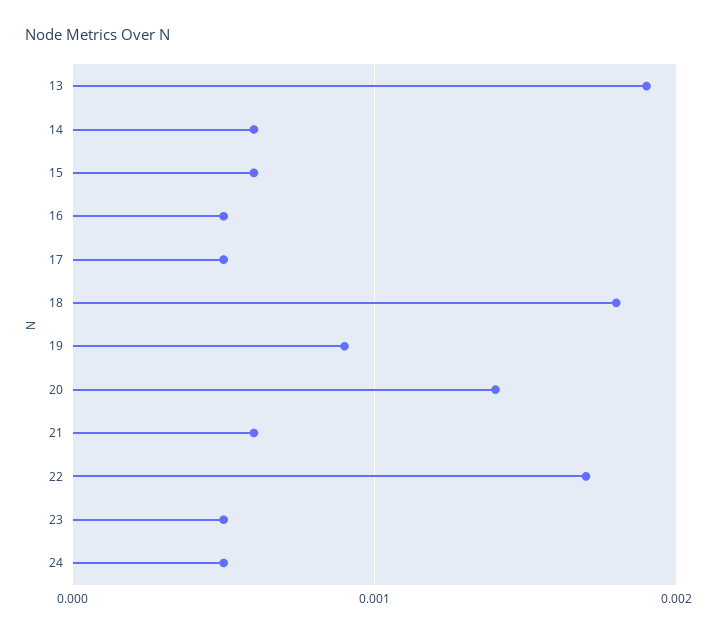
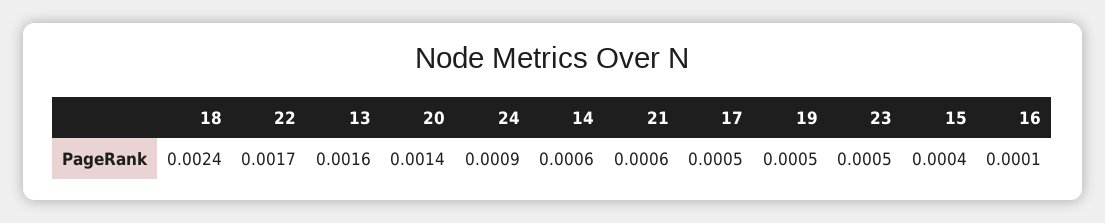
  {
-   "13": 0.0019,
+   "13": 0.0016,
    "14": 0.0006,
-   "15": 0.0006,
+   "15": 0.0004,
-   "16": 0.0005,
+   "16": 0.0001,
    "17": 0.0005,
-   "18": 0.0018,
+   "18": 0.0024,
-   "19": 0.0009,
+   "19": 0.0005,
    "20": 0.0014,
    "21": 0.0006,
    "22": 0.0017,
    "23": 0.0005,
-   "24": 0.0005
+   "24": 0.0009
  }

